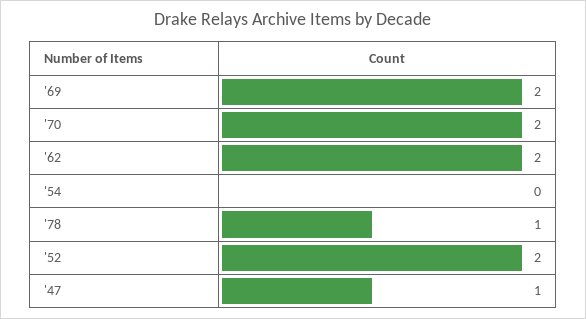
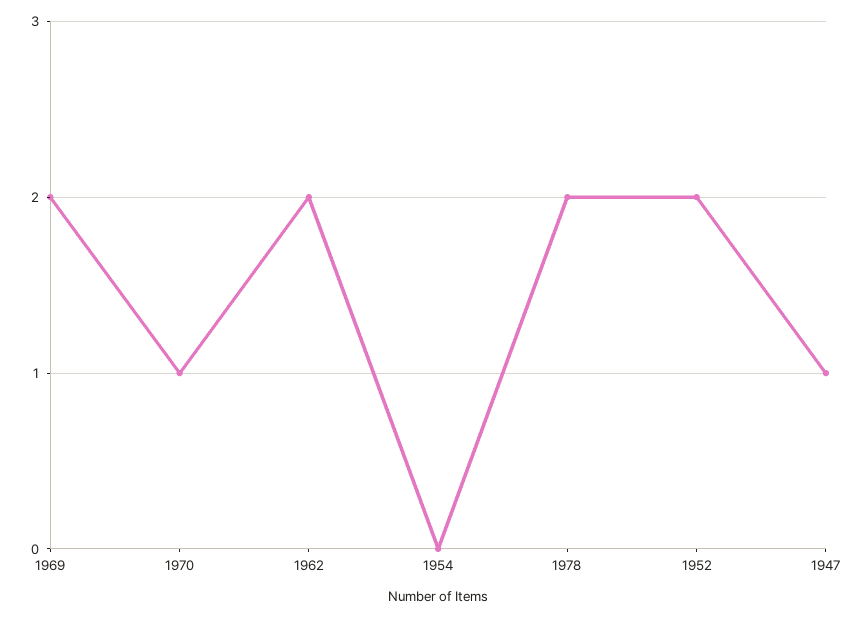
  {
    "'69": 2,
-   "'70": 2,
+   "'70": 1,
    "'62": 2,
    "'54": 0,
-   "'78": 1,
+   "'78": 2,
    "'52": 2,
    "'47": 1
  }

